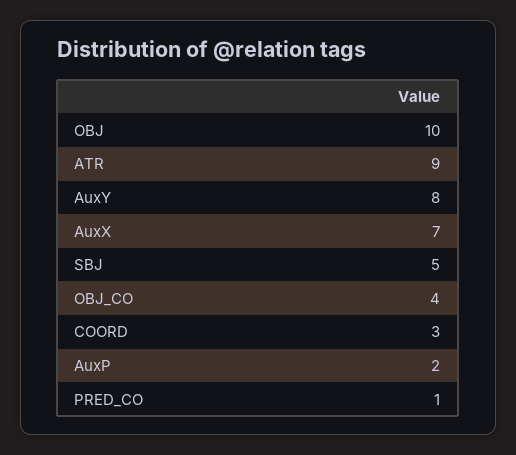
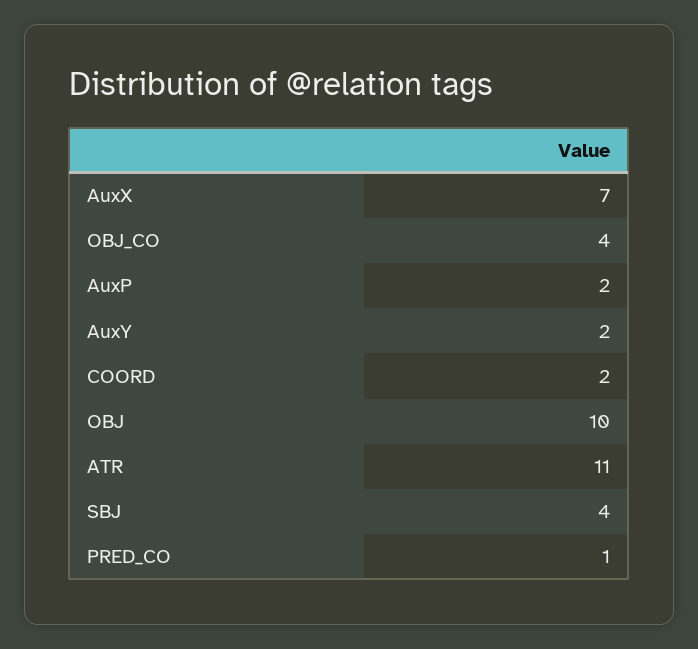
  {
    "OBJ": 10,
-   "ATR": 9,
+   "ATR": 11,
-   "AuxY": 8,
+   "AuxY": 2,
    "AuxX": 7,
-   "SBJ": 5,
+   "SBJ": 4,
    "OBJ_CO": 4,
-   "COORD": 3,
+   "COORD": 2,
    "AuxP": 2,
    "PRED_CO": 1
  }

